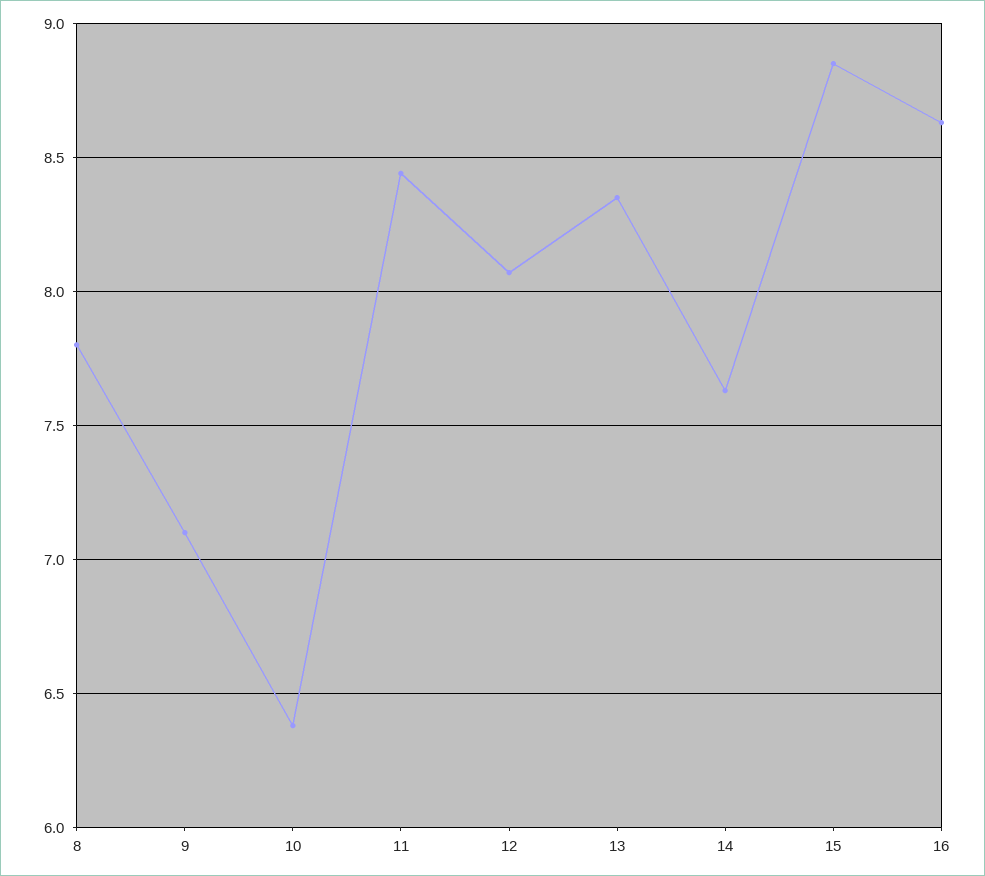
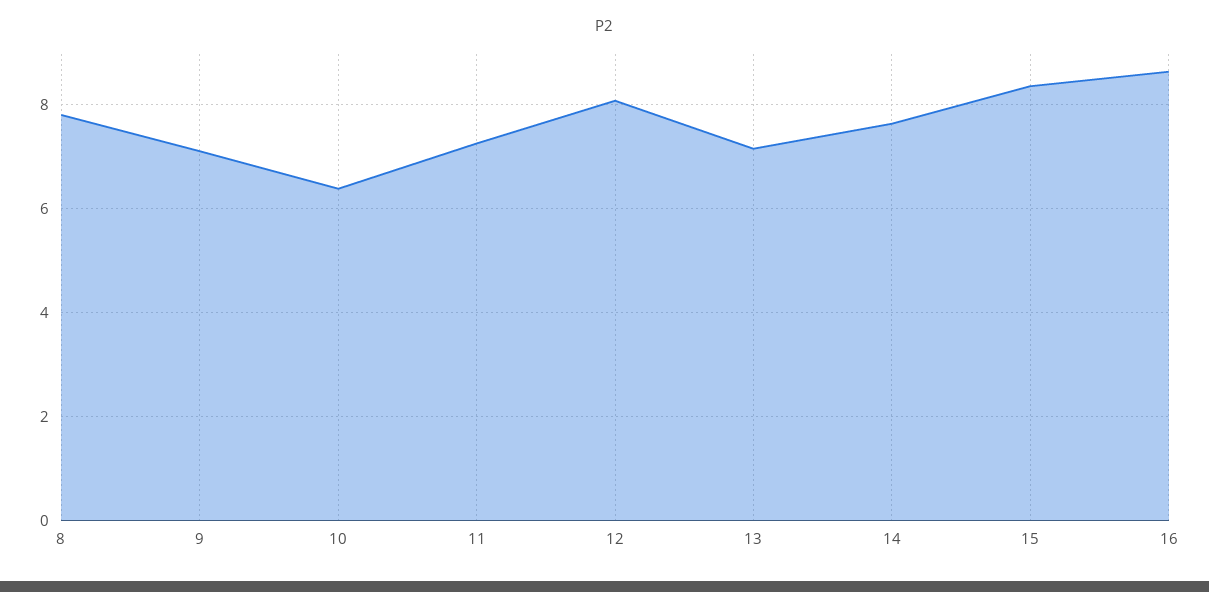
  {
    "8": 7.8,
    "9": 7.1,
    "10": 6.4,
-   "11": 8.45,
+   "11": 7.2,
    "12": 8.05,
-   "13": 8.35,
+   "13": 7.2,
    "14": 7.65,
-   "15": 8.85,
+   "15": 8.4,
    "16": 8.65
  }

